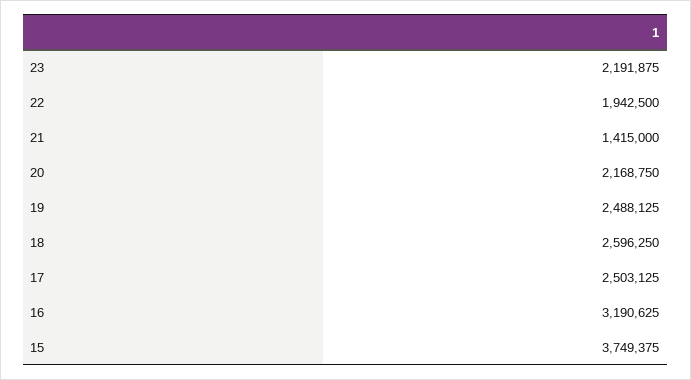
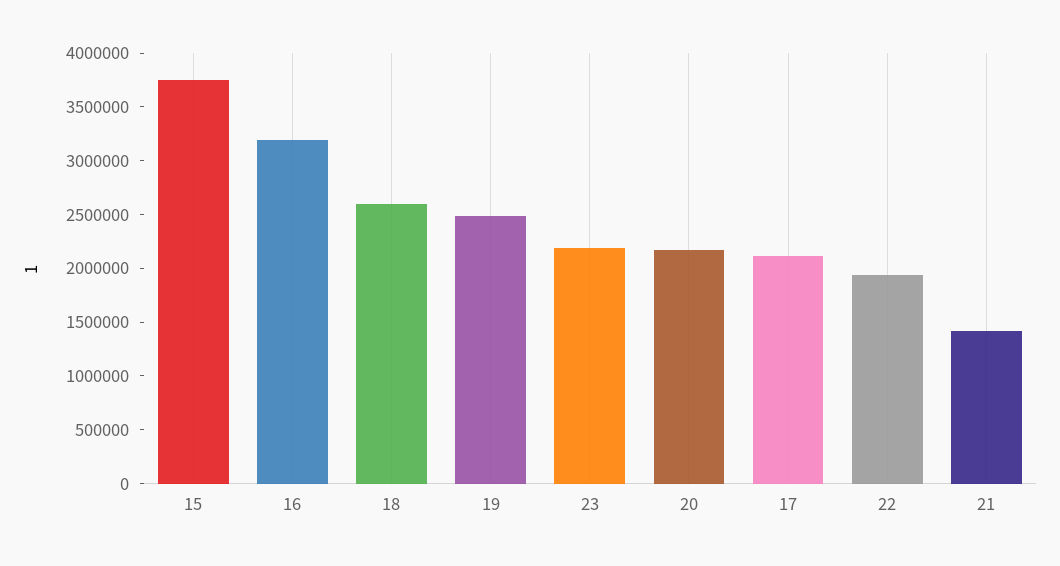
  {
    "23": 2191875,
    "22": 1942500,
    "21": 1415000,
    "20": 2168750,
    "19": 2488125,
    "18": 2596250,
-   "17": 2503125,
+   "17": 2100000,
    "16": 3190625,
    "15": 3749375
  }

